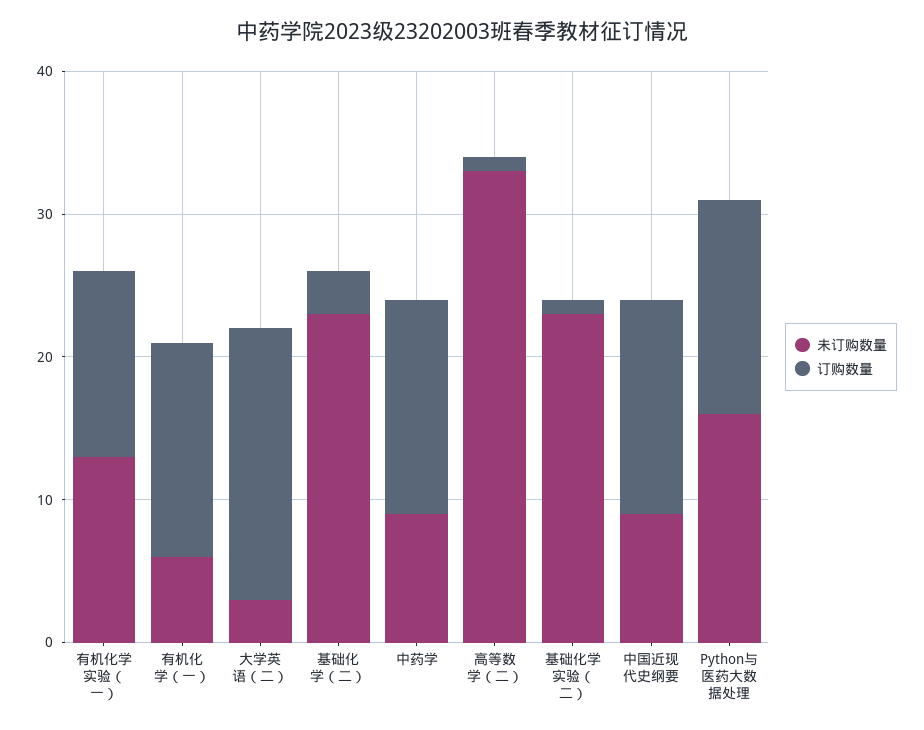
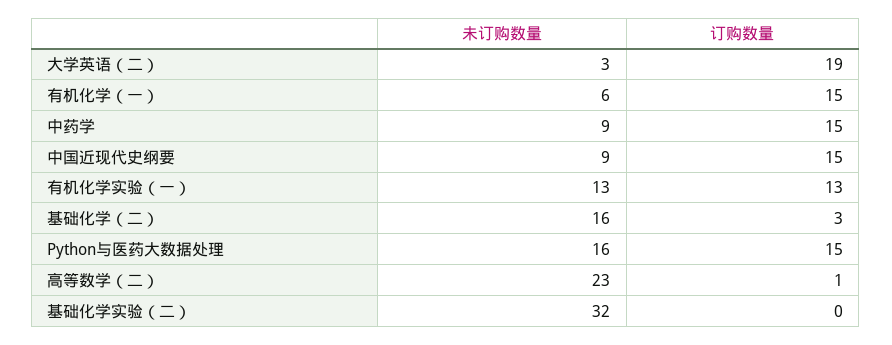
  {
    "未订购数量": {
      "有机化学实验（一）": 13,
      "有机化学（一）": 6,
      "大学英语（二）": 3,
-     "基础化学（二）": 23,
+     "基础化学（二）": 16,
      "中药学": 9,
-     "高等数学（二）": 33,
+     "高等数学（二）": 23,
-     "基础化学实验（二）": 23,
+     "基础化学实验（二）": 32,
      "中国近现代史纲要": 9,
      "Python与医药大数据处理": 16
    },
    "订购数量": {
      "有机化学实验（一）": 13,
      "有机化学（一）": 15,
      "大学英语（二）": 19,
      "基础化学（二）": 3,
      "中药学": 15,
      "高等数学（二）": 1,
-     "基础化学实验（二）": 1,
+     "基础化学实验（二）": 0,
      "中国近现代史纲要": 15,
      "Python与医药大数据处理": 15
    }
  }

